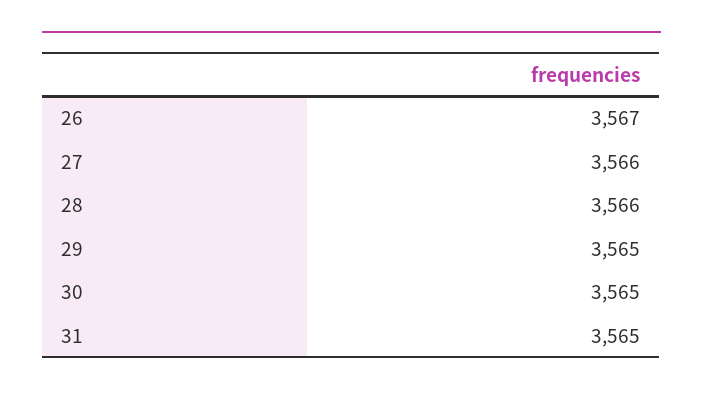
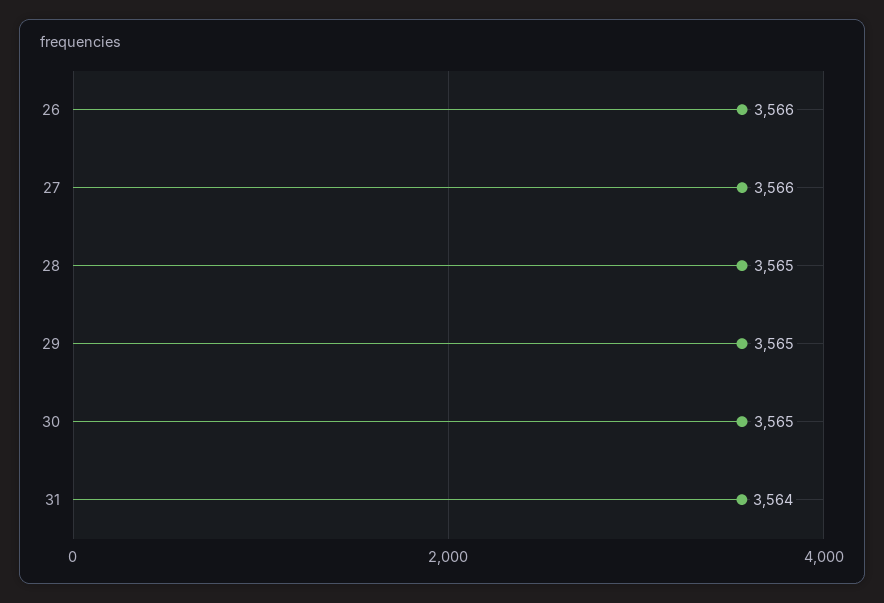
  {
-   "26": 3567,
+   "26": 3566,
    "27": 3566,
-   "28": 3566,
+   "28": 3565,
    "29": 3565,
    "30": 3565,
-   "31": 3565
+   "31": 3564
  }

